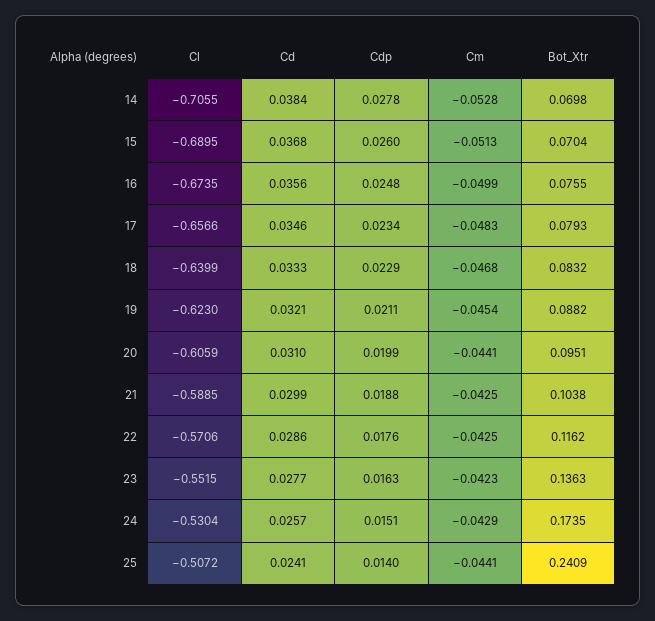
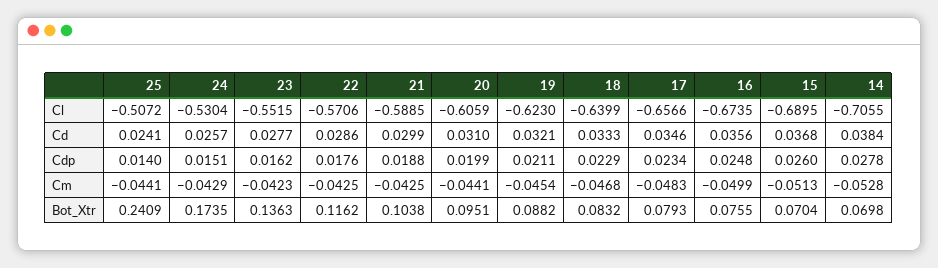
  {
    "Cl": {
      "14": -0.7055,
      "15": -0.6895,
      "16": -0.6735,
      "17": -0.6566,
      "18": -0.6399,
      "19": -0.623,
      "20": -0.6059,
      "21": -0.5885,
      "22": -0.5706,
      "23": -0.5515,
      "24": -0.5304,
      "25": -0.5072
    },
    "Cd": {
      "14": 0.0384,
      "15": 0.0368,
      "16": 0.0356,
      "17": 0.0346,
      "18": 0.0333,
      "19": 0.0321,
      "20": 0.031,
      "21": 0.0299,
      "22": 0.0286,
      "23": 0.0277,
      "24": 0.0257,
      "25": 0.0241
    },
    "Cdp": {
      "14": 0.0278,
      "15": 0.026,
      "16": 0.0248,
      "17": 0.0234,
      "18": 0.0229,
      "19": 0.0211,
      "20": 0.0199,
      "21": 0.0188,
      "22": 0.0176,
-     "23": 0.0163,
+     "23": 0.0162,
      "24": 0.0151,
      "25": 0.014
    },
    "Cm": {
      "14": -0.0528,
      "15": -0.0513,
      "16": -0.0499,
      "17": -0.0483,
      "18": -0.0468,
      "19": -0.0454,
      "20": -0.0441,
      "21": -0.0425,
      "22": -0.0425,
      "23": -0.0423,
      "24": -0.0429,
      "25": -0.0441
    },
    "Bot_Xtr": {
      "14": 0.0698,
      "15": 0.0704,
      "16": 0.0755,
      "17": 0.0793,
      "18": 0.0832,
      "19": 0.0882,
      "20": 0.0951,
      "21": 0.1038,
      "22": 0.1162,
      "23": 0.1363,
      "24": 0.1735,
      "25": 0.2409
    }
  }

